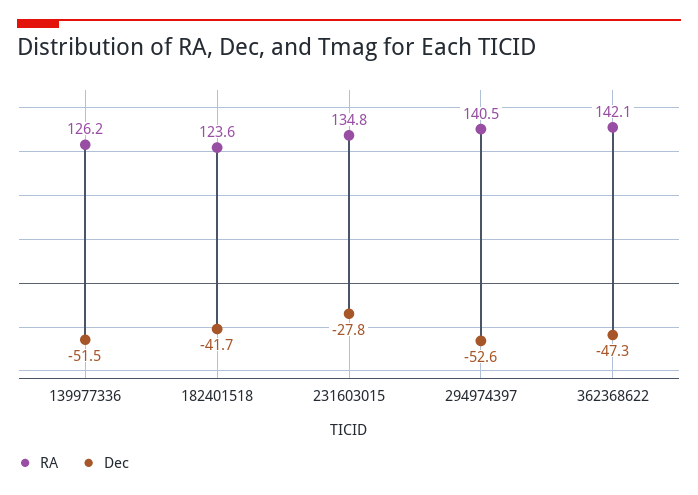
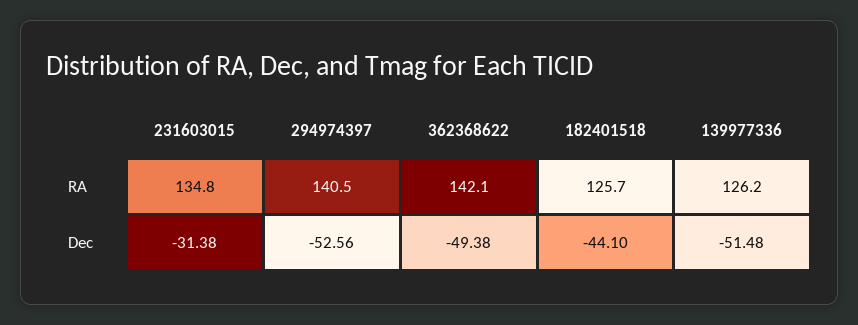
  {
    "RA": {
      "139977336": 126.2,
-     "182401518": 123.6,
+     "182401518": 125.7,
      "231603015": 134.8,
      "294974397": 140.5,
      "362368622": 142.1
    },
    "Dec": {
      "139977336": -51.48,
-     "182401518": -41.7,
+     "182401518": -44.1,
-     "231603015": -27.8,
+     "231603015": -31.38,
      "294974397": -52.56,
-     "362368622": -47.3
+     "362368622": -49.38
    }
  }

